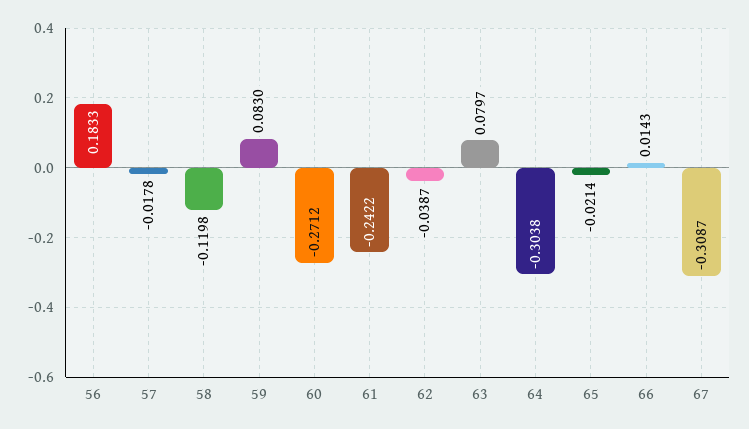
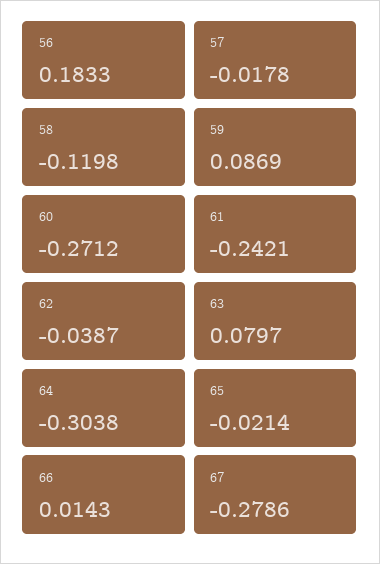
  {
    "56": 0.1833,
    "57": -0.0178,
    "58": -0.1198,
-   "59": 0.083,
+   "59": 0.0869,
    "60": -0.2712,
-   "61": -0.2422,
+   "61": -0.2421,
    "62": -0.0387,
    "63": 0.0797,
    "64": -0.3038,
    "65": -0.0214,
    "66": 0.0143,
-   "67": -0.3087
+   "67": -0.2786
  }

